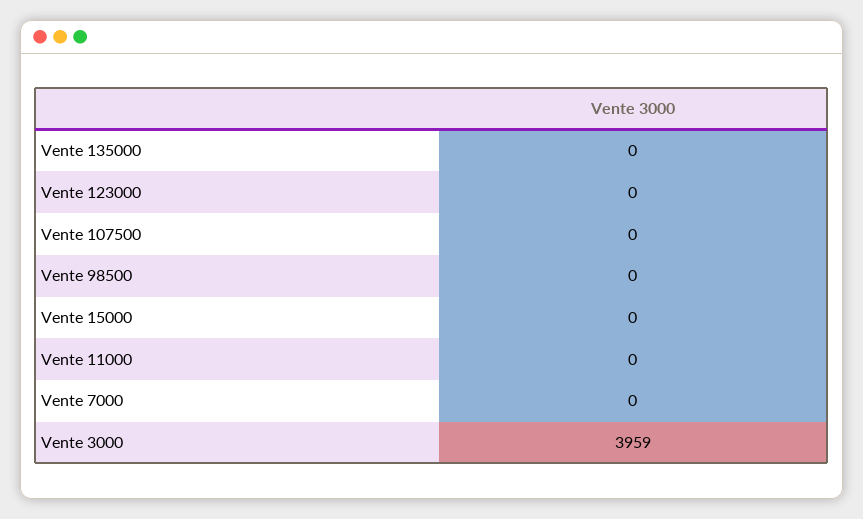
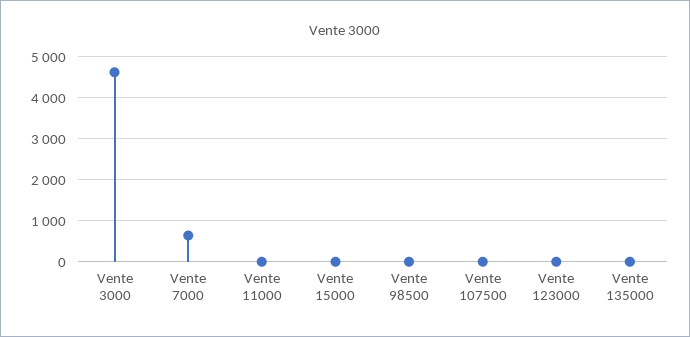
  {
    "Vente 135000": 0,
    "Vente 123000": 0,
    "Vente 107500": 0,
    "Vente 98500": 0,
    "Vente 15000": 0,
    "Vente 11000": 0,
-   "Vente 7000": 0,
+   "Vente 7000": 600,
-   "Vente 3000": 3959
+   "Vente 3000": 4600
  }

